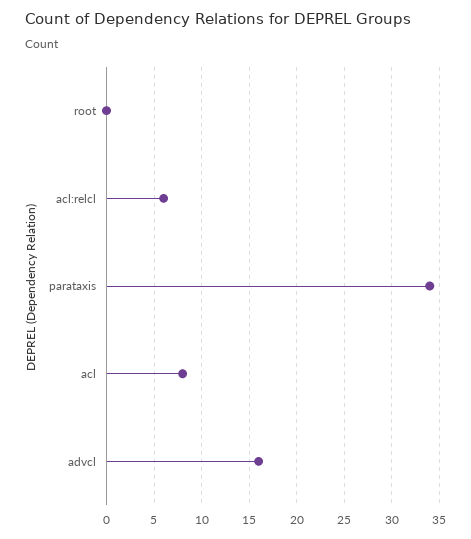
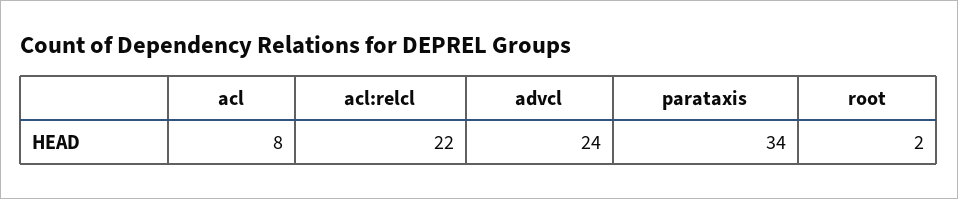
  {
-   "root": 0,
+   "root": 2,
-   "acl:relcl": 6,
+   "acl:relcl": 22,
    "parataxis": 34,
    "acl": 8,
-   "advcl": 16
+   "advcl": 24
  }

